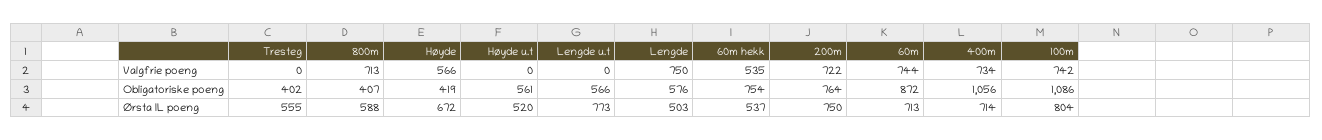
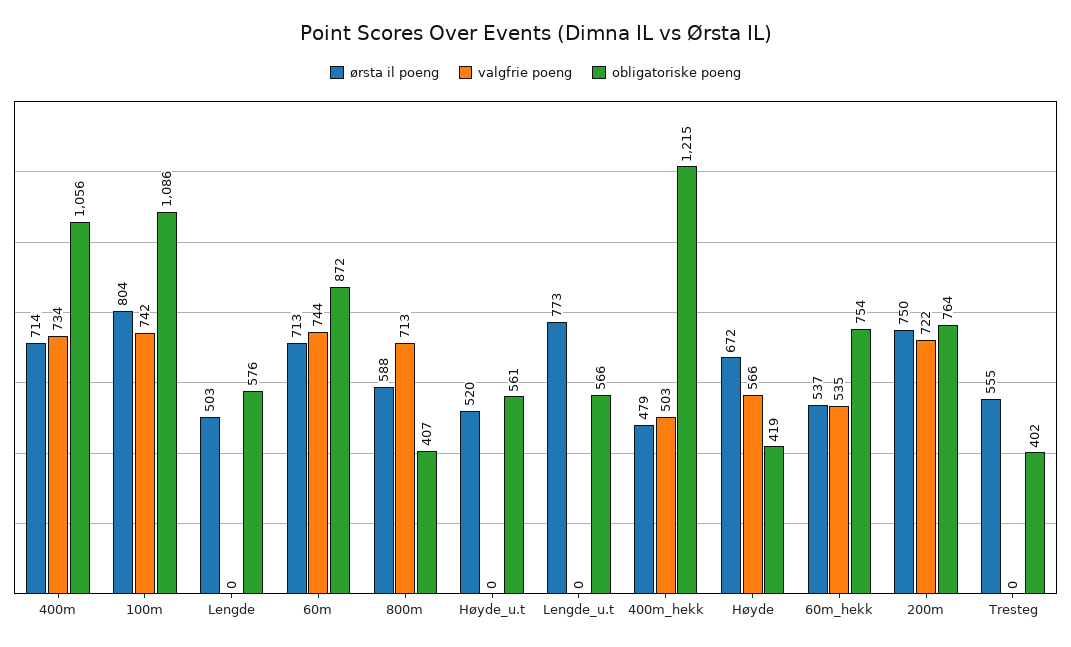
  {
    "Valgfrie poeng": {
      "Tresteg": 0,
      "800m": 713,
      "Høyde": 566,
      "Høyde u.t": 0,
      "Lengde u.t": 0,
-     "Lengde": 750,
+     "Lengde": 0,
      "60m hekk": 535,
      "200m": 722,
      "60m": 744,
      "400m": 734,
-     "100m": 742
+     "100m": 742,
+     "400m_hekk": 503
    },
    "Obligatoriske poeng": {
      "Tresteg": 402,
      "800m": 407,
      "Høyde": 419,
      "Høyde u.t": 561,
      "Lengde u.t": 566,
      "Lengde": 576,
      "60m hekk": 754,
      "200m": 764,
      "60m": 872,
      "400m": 1056,
-     "100m": 1086
+     "100m": 1086,
+     "400m_hekk": 1215
    },
    "Ørsta IL poeng": {
      "Tresteg": 555,
      "800m": 588,
      "Høyde": 672,
      "Høyde u.t": 520,
      "Lengde u.t": 773,
      "Lengde": 503,
      "60m hekk": 537,
      "200m": 750,
      "60m": 713,
      "400m": 714,
-     "100m": 804
+     "100m": 804,
+     "400m_hekk": 479
    }
  }

